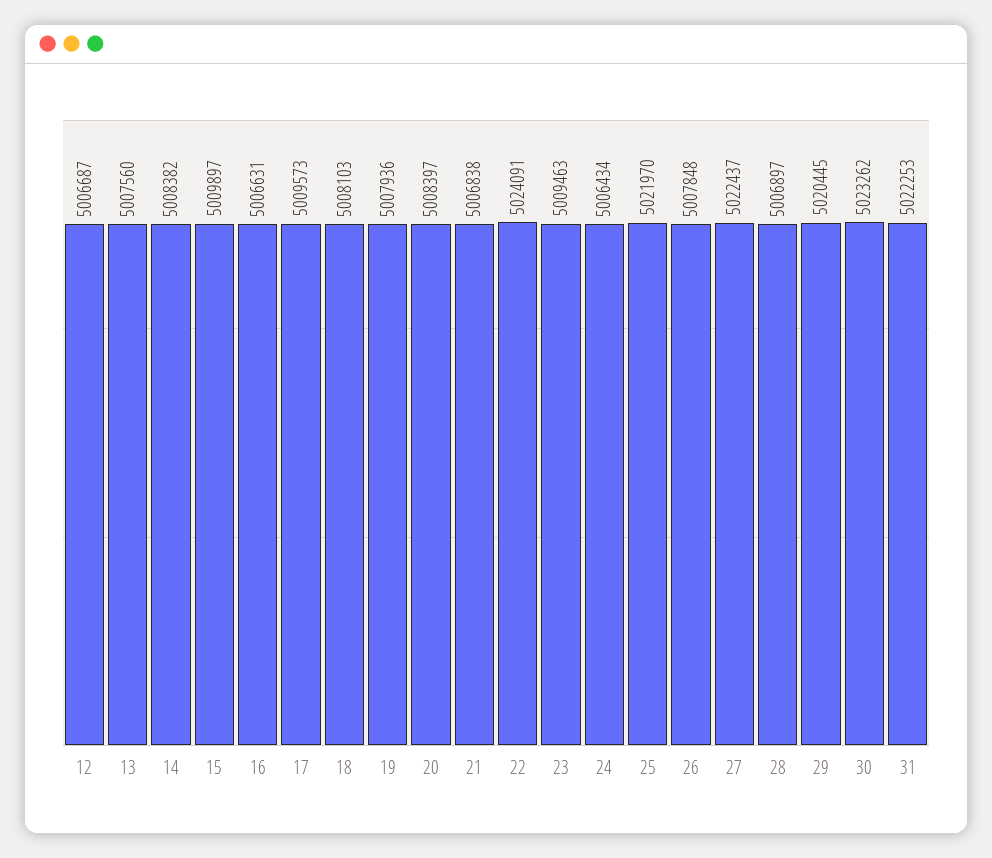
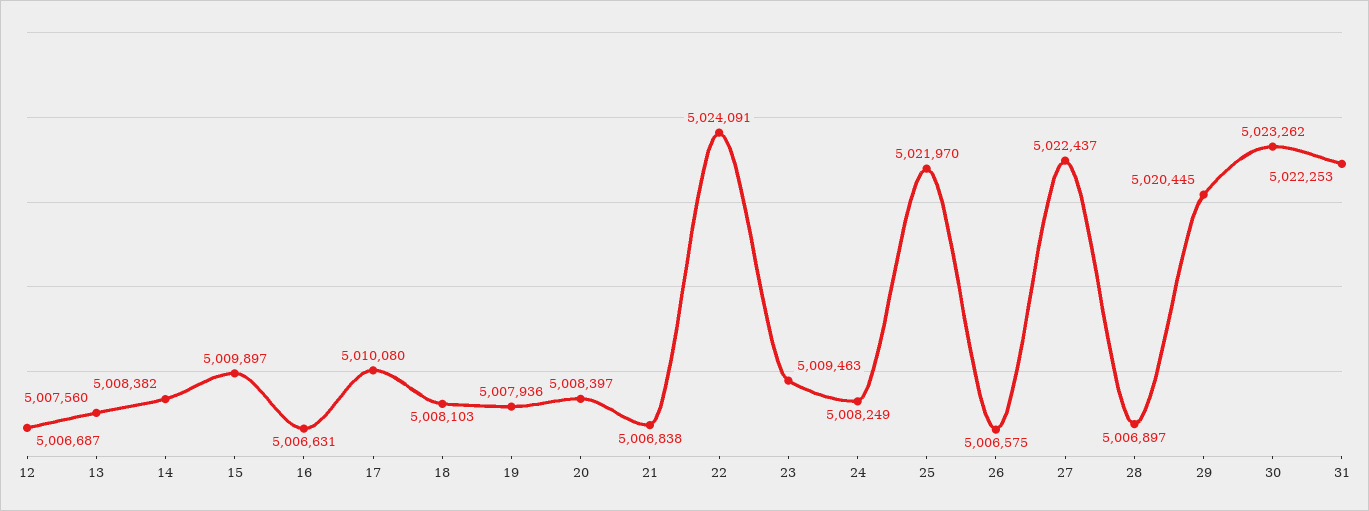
  {
    "12": 5006687,
    "13": 5007560,
    "14": 5008382,
    "15": 5009897,
    "16": 5006631,
-   "17": 5009573,
+   "17": 5010080,
    "18": 5008103,
    "19": 5007936,
    "20": 5008397,
    "21": 5006838,
    "22": 5024091,
    "23": 5009463,
-   "24": 5006434,
+   "24": 5008249,
    "25": 5021970,
-   "26": 5007848,
+   "26": 5006575,
    "27": 5022437,
    "28": 5006897,
    "29": 5020445,
    "30": 5023262,
    "31": 5022253
  }

